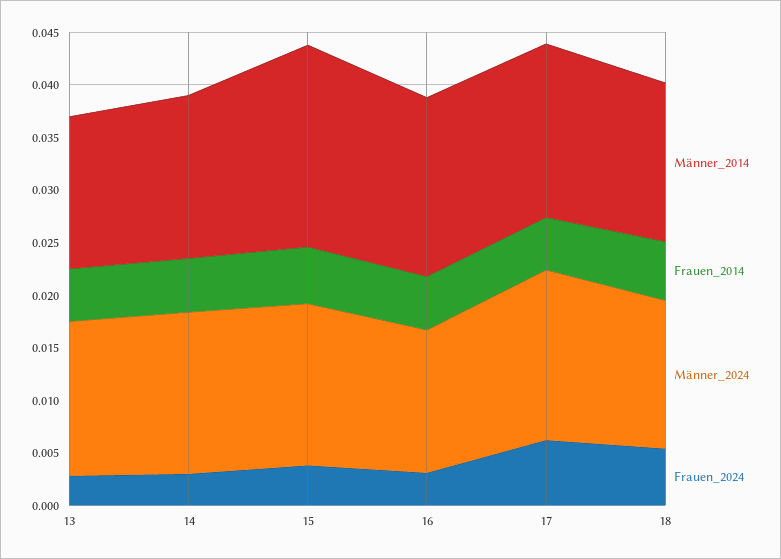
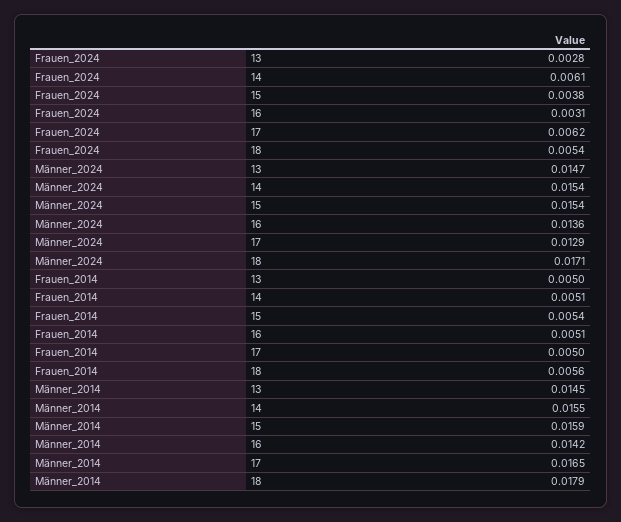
  {
    "Männer_2014": {
      "13": 0.0145,
      "14": 0.0155,
-     "15": 0.019,
+     "15": 0.0159,
-     "16": 0.017,
+     "16": 0.0142,
      "17": 0.0165,
-     "18": 0.015
+     "18": 0.0179
    },
    "Frauen_2014": {
      "13": 0.005,
      "14": 0.0051,
      "15": 0.0054,
      "16": 0.0051,
      "17": 0.005,
      "18": 0.0056
    },
    "Männer_2024": {
      "13": 0.0147,
      "14": 0.0154,
      "15": 0.0154,
      "16": 0.0136,
-     "17": 0.016,
+     "17": 0.0129,
-     "18": 0.014
+     "18": 0.0171
    },
    "Frauen_2024": {
      "13": 0.0028,
-     "14": 0.003,
+     "14": 0.0061,
      "15": 0.0038,
      "16": 0.0031,
      "17": 0.0062,
      "18": 0.0054
    }
  }

